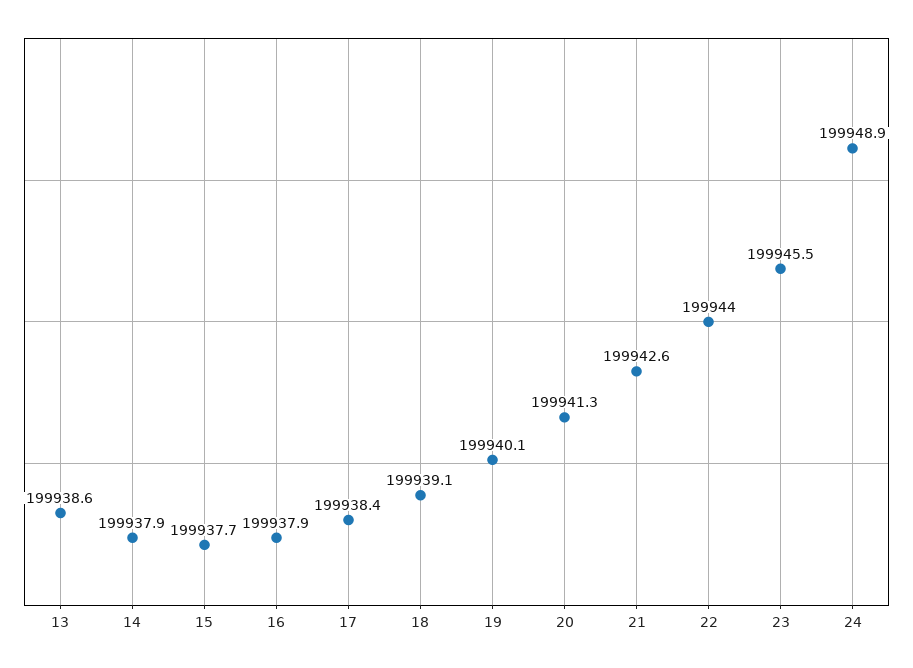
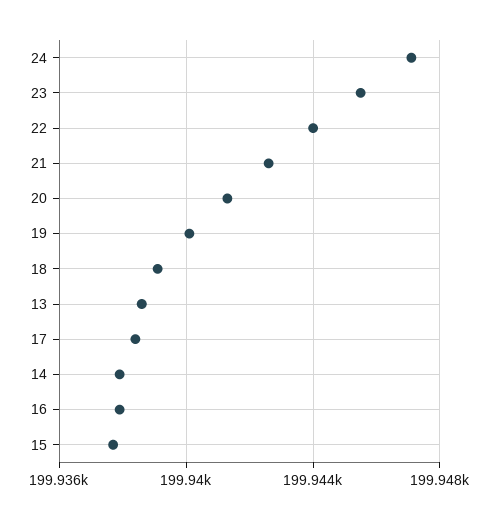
  {
    "13": 199938.6,
    "14": 199937.9,
    "15": 199937.7,
    "16": 199937.9,
    "17": 199938.4,
    "18": 199939.1,
    "19": 199940.1,
    "20": 199941.3,
    "21": 199942.6,
    "22": 199944,
    "23": 199945.5,
-   "24": 199948.9
+   "24": 199947
  }

